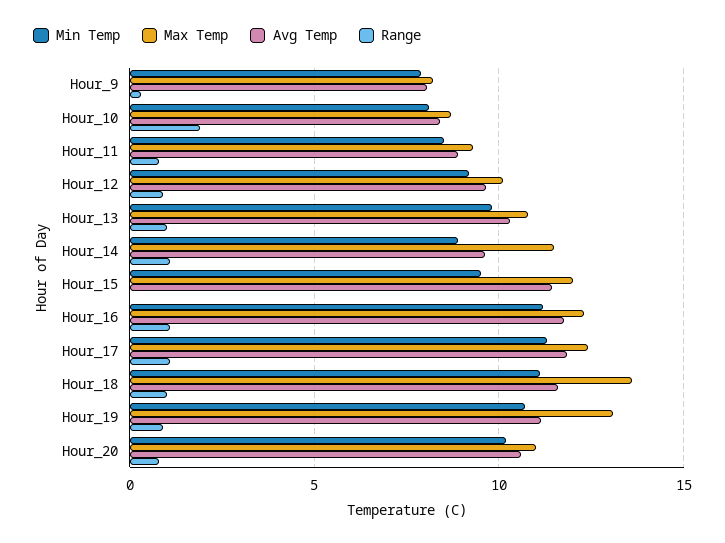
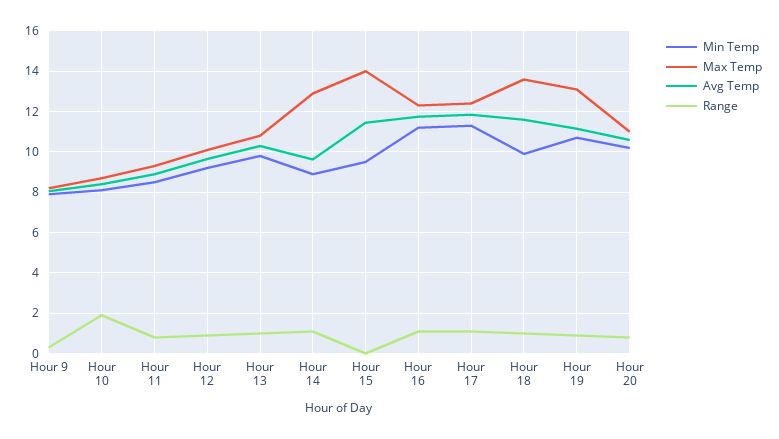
  {
    "Min Temp": {
      "Hour_9": 8,
      "Hour_10": 8,
      "Hour_11": 8.5,
      "Hour_12": 9,
      "Hour_13": 10,
      "Hour_14": 9,
      "Hour_15": 9.5,
      "Hour_16": 11,
      "Hour_17": 11.5,
-     "Hour_18": 11,
+     "Hour_18": 10,
      "Hour_19": 10.5,
      "Hour_20": 10
    },
    "Max Temp": {
      "Hour_9": 8,
      "Hour_10": 8.5,
      "Hour_11": 9.5,
      "Hour_12": 10,
      "Hour_13": 11,
-     "Hour_14": 11.5,
+     "Hour_14": 13,
-     "Hour_15": 12,
+     "Hour_15": 14,
      "Hour_16": 12.5,
      "Hour_17": 12.5,
      "Hour_18": 13.5,
      "Hour_19": 13,
      "Hour_20": 11
    },
    "Avg Temp": {
      "Hour_9": 8,
      "Hour_10": 8.5,
      "Hour_11": 9,
      "Hour_12": 9.5,
      "Hour_13": 10.5,
      "Hour_14": 9.5,
      "Hour_15": 11.5,
      "Hour_16": 12,
      "Hour_17": 12,
      "Hour_18": 11.5,
      "Hour_19": 11,
      "Hour_20": 10.5
    },
    "Range": {
      "Hour_9": 0.5,
      "Hour_10": 2,
      "Hour_11": 1,
      "Hour_12": 1,
      "Hour_13": 1,
      "Hour_14": 1,
      "Hour_15": 0,
      "Hour_16": 1,
      "Hour_17": 1,
      "Hour_18": 1,
      "Hour_19": 1,
      "Hour_20": 1
    }
  }

